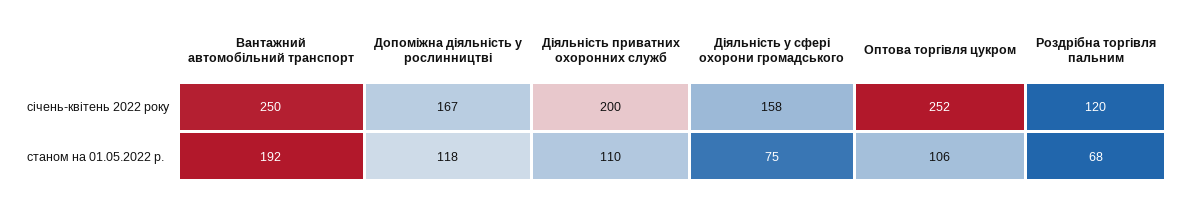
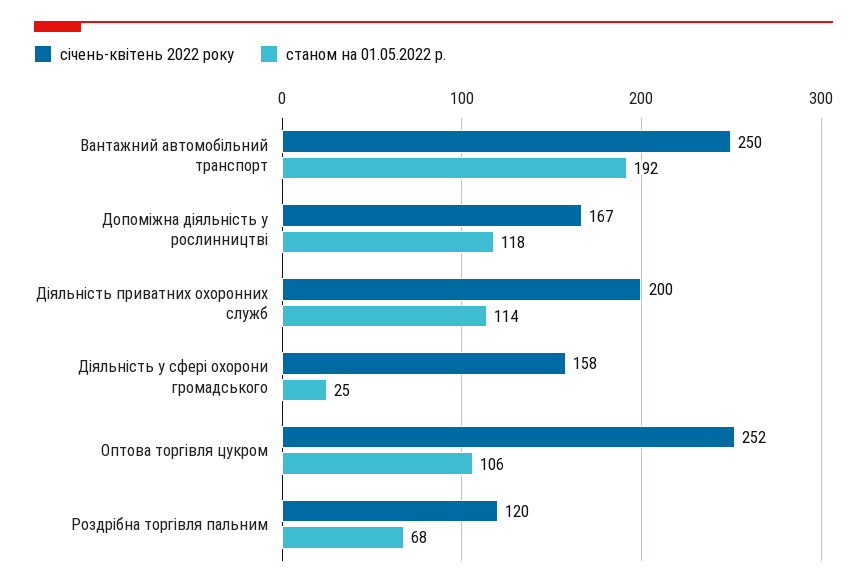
  {
    "січень-квітень 2022 року": {
      "Вантажний автомобільний транспорт": 250,
      "Допоміжна діяльність у рослинництві": 167,
      "Діяльність приватних охоронних служб": 200,
      "Діяльність у сфері охорони громадського": 158,
      "Оптова торгівля цукром": 252,
      "Роздрібна торгівля пальним": 120
    },
    "станом на 01.05.2022 р.": {
      "Вантажний автомобільний транспорт": 192,
      "Допоміжна діяльність у рослинництві": 118,
-     "Діяльність приватних охоронних служб": 110,
+     "Діяльність приватних охоронних служб": 114,
-     "Діяльність у сфері охорони громадського": 75,
+     "Діяльність у сфері охорони громадського": 25,
      "Оптова торгівля цукром": 106,
      "Роздрібна торгівля пальним": 68
    }
  }

